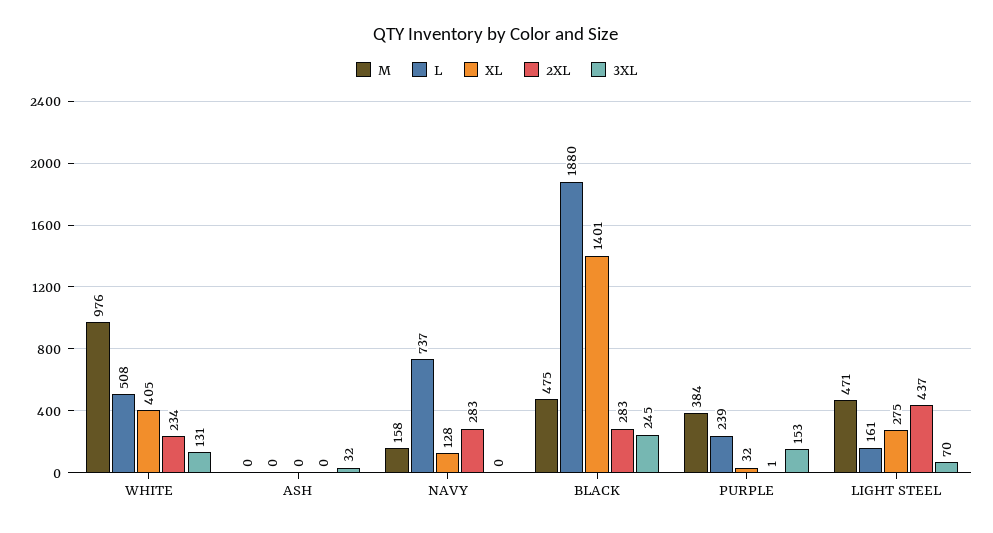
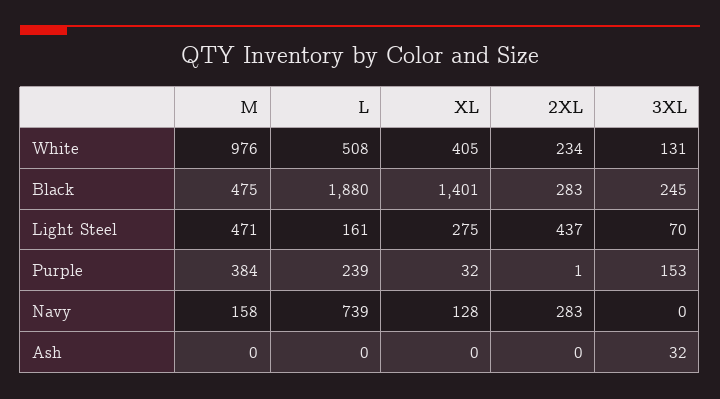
  {
    "M": {
      "WHITE": 976,
      "ASH": 0,
      "NAVY": 158,
      "BLACK": 475,
      "PURPLE": 384,
      "LIGHT STEEL": 471
    },
    "L": {
      "WHITE": 508,
      "ASH": 0,
-     "NAVY": 737,
+     "NAVY": 739,
      "BLACK": 1880,
      "PURPLE": 239,
      "LIGHT STEEL": 161
    },
    "XL": {
      "WHITE": 405,
      "ASH": 0,
      "NAVY": 128,
      "BLACK": 1401,
      "PURPLE": 32,
      "LIGHT STEEL": 275
    },
    "2XL": {
      "WHITE": 234,
      "ASH": 0,
      "NAVY": 283,
      "BLACK": 283,
      "PURPLE": 1,
      "LIGHT STEEL": 437
    },
    "3XL": {
      "WHITE": 131,
      "ASH": 32,
      "NAVY": 0,
      "BLACK": 245,
      "PURPLE": 153,
      "LIGHT STEEL": 70
    }
  }

